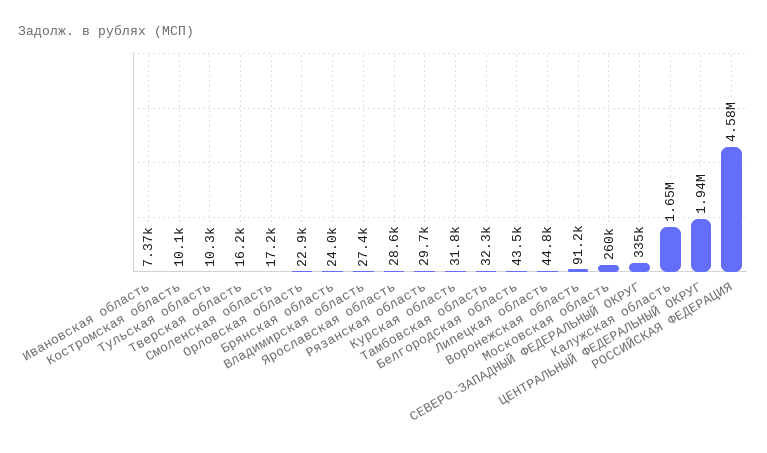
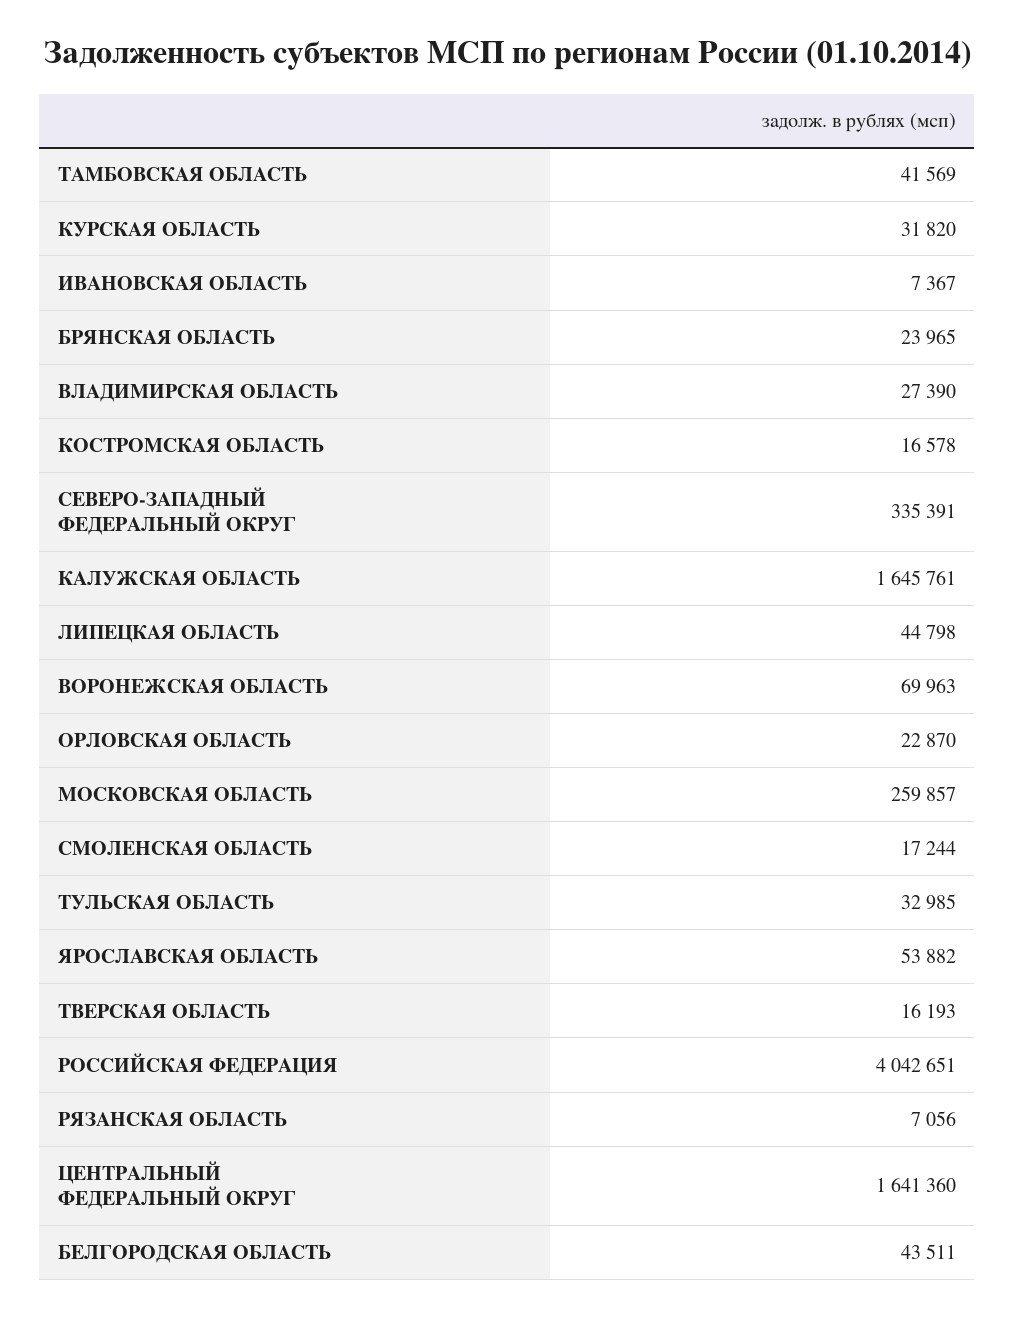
  {
    "Ивановская область": 7367,
-   "Костромская область": 10100,
+   "Костромская область": 16578,
-   "Тульская область": 10300,
+   "Тульская область": 32985,
    "Тверская область": 16193,
    "Смоленская область": 17244,
    "Орловская область": 22870,
    "Брянская область": 23965,
    "Владимирская область": 27390,
-   "Ярославская область": 28600,
+   "Ярославская область": 53882,
-   "Рязанская область": 29700,
+   "Рязанская область": 7056,
    "Курская область": 31820,
-   "Тамбовская область": 32300,
+   "Тамбовская область": 41569,
    "Белгородская область": 43511,
    "Липецкая область": 44798,
-   "Воронежская область": 91200,
+   "Воронежская область": 69963,
    "Московская область": 259857,
    "СЕВЕРО-ЗАПАДНЫЙ ФЕДЕРАЛЬНЫЙ ОКРУГ": 335391,
    "Калужская область": 1645761,
-   "ЦЕНТРАЛЬНЫЙ ФЕДЕРАЛЬНЫЙ ОКРУГ": 1940000,
+   "ЦЕНТРАЛЬНЫЙ ФЕДЕРАЛЬНЫЙ ОКРУГ": 1641360,
-   "РОССИЙСКАЯ ФЕДЕРАЦИЯ": 4580000
+   "РОССИЙСКАЯ ФЕДЕРАЦИЯ": 4042651
  }

